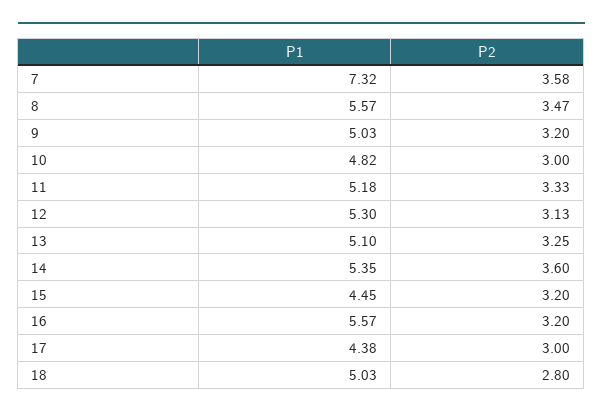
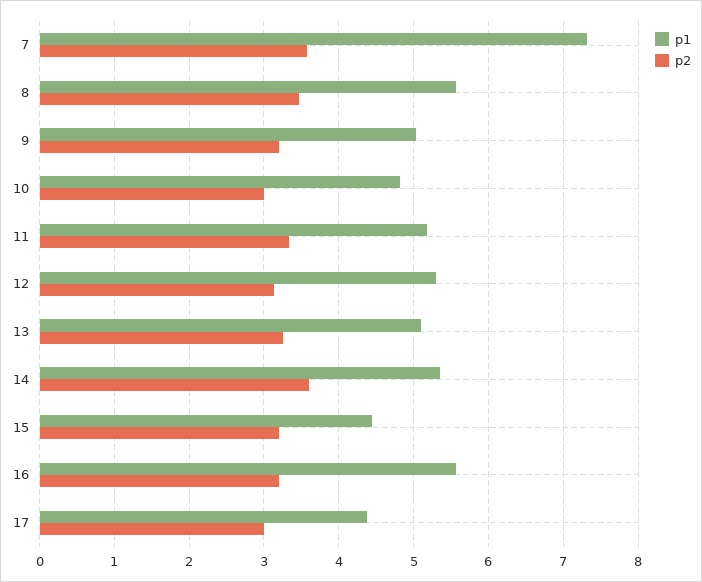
  {
    "P1": {
      "7": 7.32,
      "8": 5.57,
      "9": 5.03,
      "10": 4.82,
      "11": 5.18,
      "12": 5.3,
      "13": 5.1,
      "14": 5.35,
      "15": 4.45,
      "16": 5.57,
-     "17": 4.38,
+     "17": 4.38
-     "18": 5.03
    },
    "P2": {
      "7": 3.58,
      "8": 3.47,
      "9": 3.2,
      "10": 3,
      "11": 3.33,
      "12": 3.13,
      "13": 3.25,
      "14": 3.6,
      "15": 3.2,
      "16": 3.2,
-     "17": 3,
+     "17": 3
-     "18": 2.8
    }
  }

